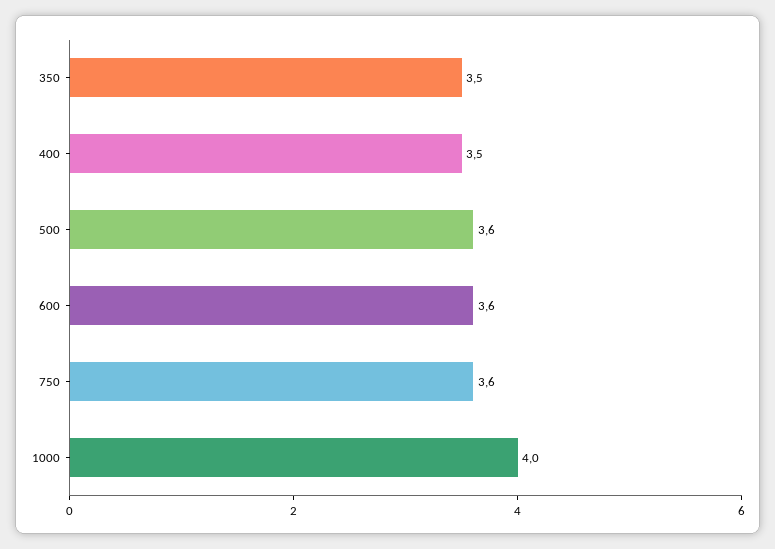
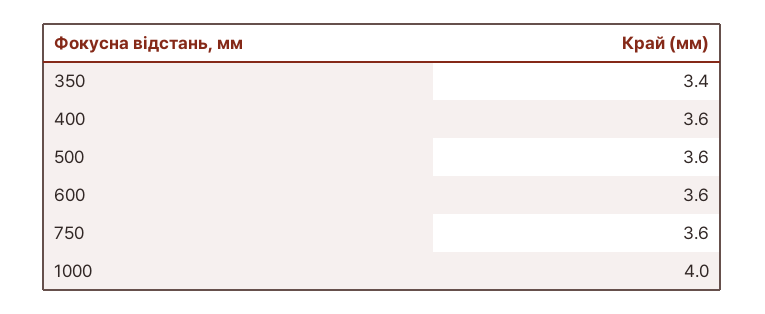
  {
-   "350": 3.5,
+   "350": 3.4,
-   "400": 3.5,
+   "400": 3.6,
    "500": 3.6,
    "600": 3.6,
    "750": 3.6,
    "1000": 4
  }

